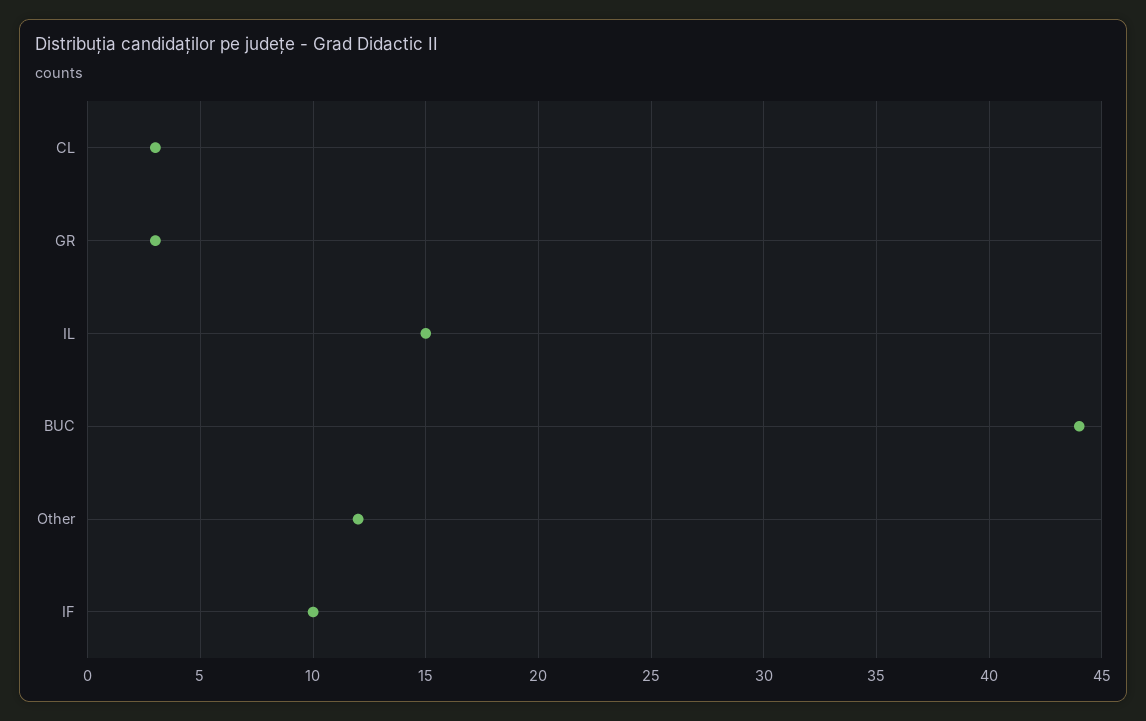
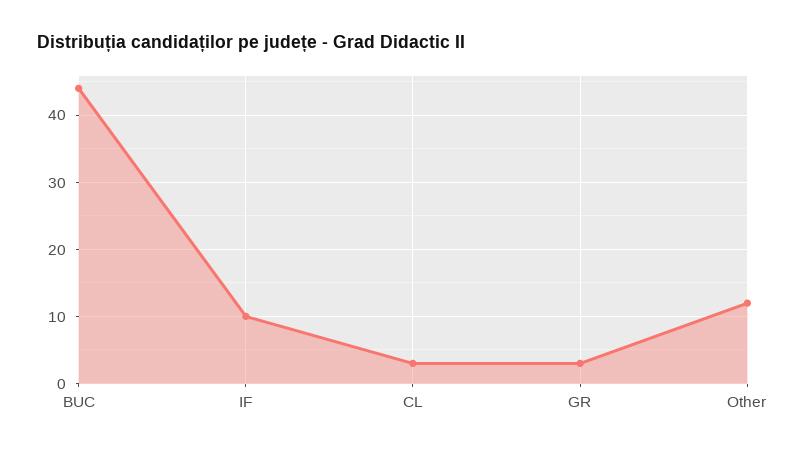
  {
    "CL": 3,
    "GR": 3,
-   "IL": 15,
    "BUC": 44,
    "Other": 12,
    "IF": 10
  }

